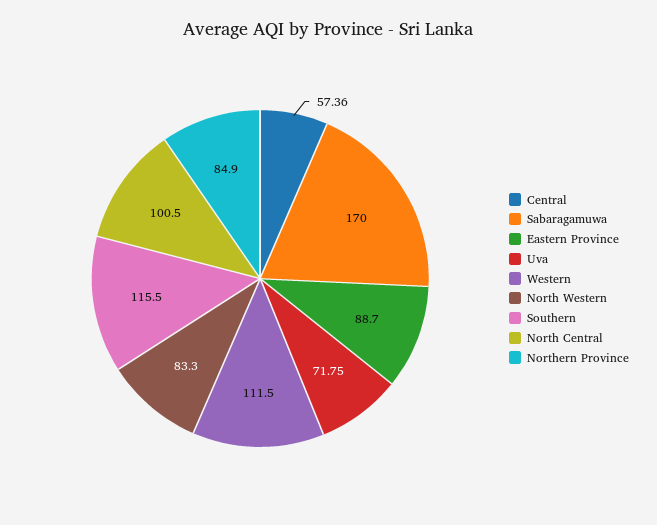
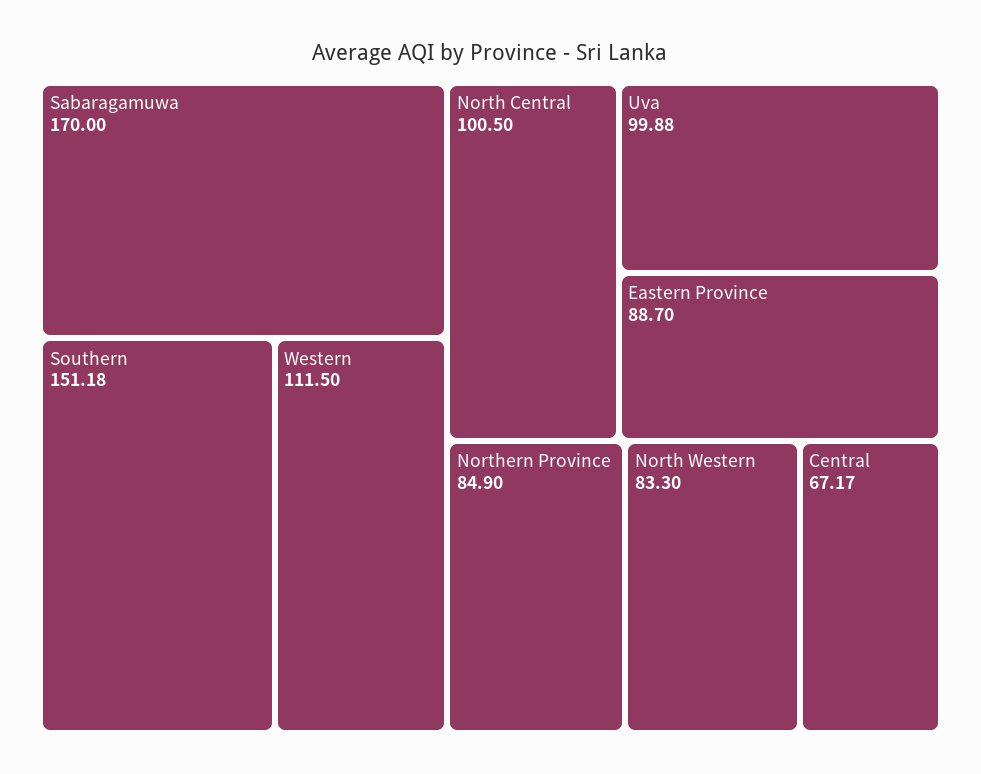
  {
-   "Central": 57.36,
+   "Central": 67.17,
    "Sabaragamuwa": 170,
    "Eastern Province": 88.7,
-   "Uva": 71.75,
+   "Uva": 99.88,
    "Western": 111.5,
    "North Western": 83.3,
-   "Southern": 115.5,
+   "Southern": 151.18,
    "North Central": 100.5,
    "Northern Province": 84.9
  }

